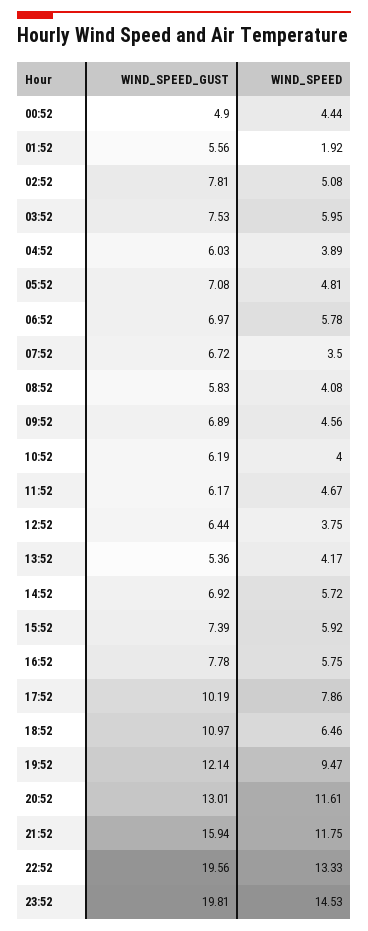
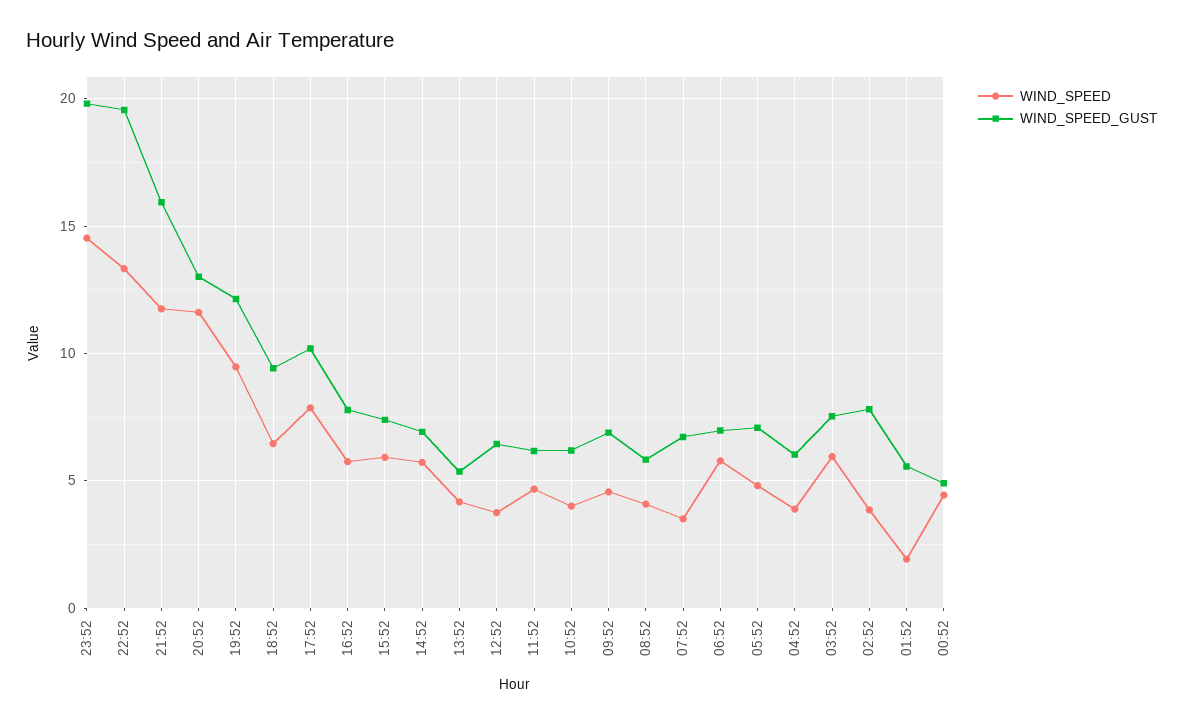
  {
    "WIND_SPEED_GUST": {
      "00:52": 4.9,
      "01:52": 5.56,
      "02:52": 7.81,
      "03:52": 7.53,
      "04:52": 6.03,
      "05:52": 7.08,
      "06:52": 6.97,
      "07:52": 6.72,
      "08:52": 5.83,
      "09:52": 6.89,
      "10:52": 6.19,
      "11:52": 6.17,
      "12:52": 6.44,
      "13:52": 5.36,
      "14:52": 6.92,
      "15:52": 7.39,
      "16:52": 7.78,
      "17:52": 10.19,
-     "18:52": 10.97,
+     "18:52": 9.5,
      "19:52": 12.14,
      "20:52": 13.01,
      "21:52": 15.94,
      "22:52": 19.56,
      "23:52": 19.81
    },
    "WIND_SPEED": {
      "00:52": 4.44,
      "01:52": 1.92,
-     "02:52": 5.08,
+     "02:52": 4,
      "03:52": 5.95,
      "04:52": 3.89,
      "05:52": 4.81,
      "06:52": 5.78,
      "07:52": 3.5,
      "08:52": 4.08,
      "09:52": 4.56,
      "10:52": 4,
      "11:52": 4.67,
      "12:52": 3.75,
      "13:52": 4.17,
      "14:52": 5.72,
      "15:52": 5.92,
      "16:52": 5.75,
      "17:52": 7.86,
      "18:52": 6.46,
      "19:52": 9.47,
      "20:52": 11.61,
      "21:52": 11.75,
      "22:52": 13.33,
      "23:52": 14.53
    }
  }

